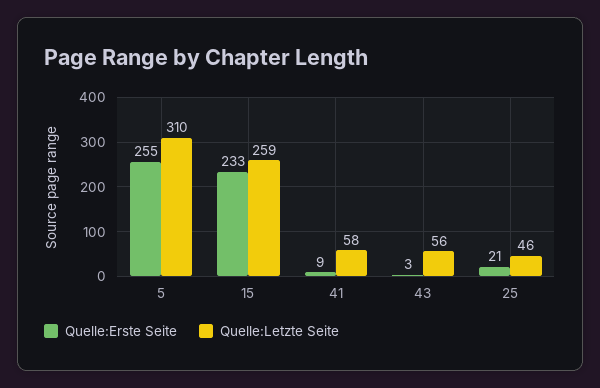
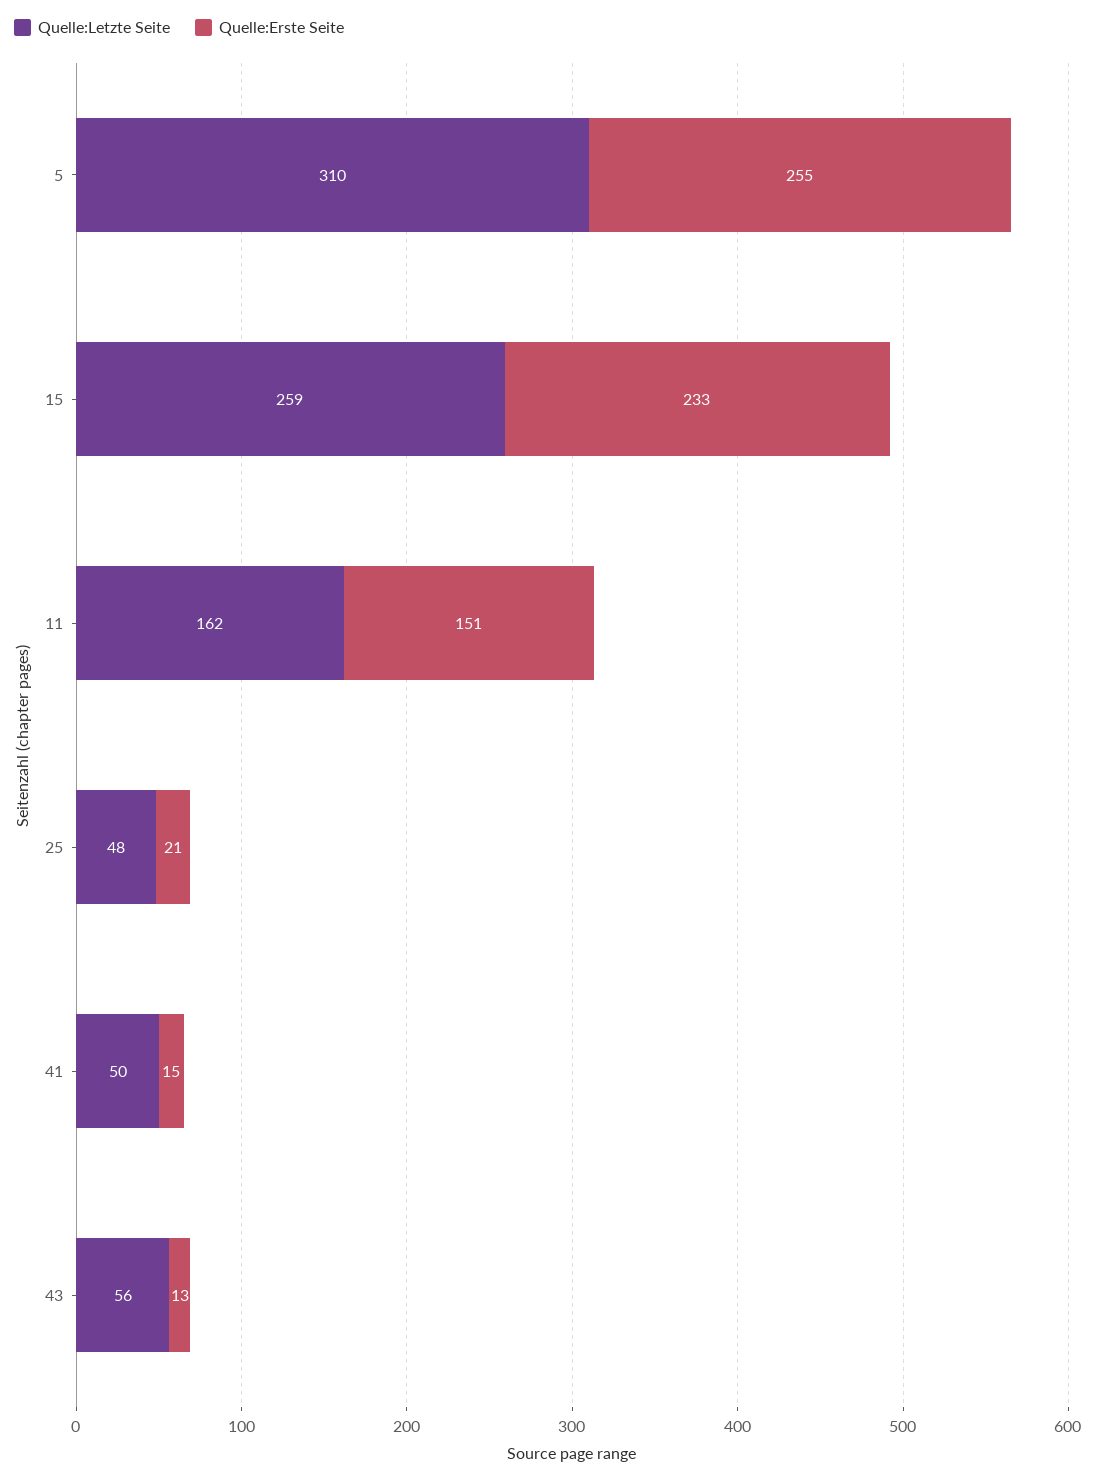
  {
    "Quelle:Erste Seite": {
      "5": 255,
      "15": 233,
-     "41": 9,
+     "41": 15,
-     "43": 3,
+     "43": 13,
-     "25": 21
+     "25": 21,
+     "11": 151
    },
    "Quelle:Letzte Seite": {
      "5": 310,
      "15": 259,
-     "41": 58,
+     "41": 50,
      "43": 56,
-     "25": 46
+     "25": 48,
+     "11": 162
    }
  }

